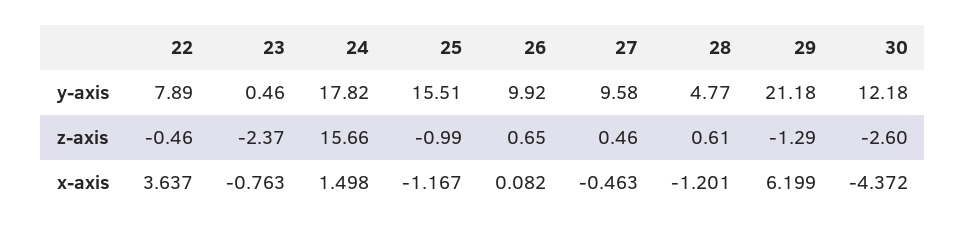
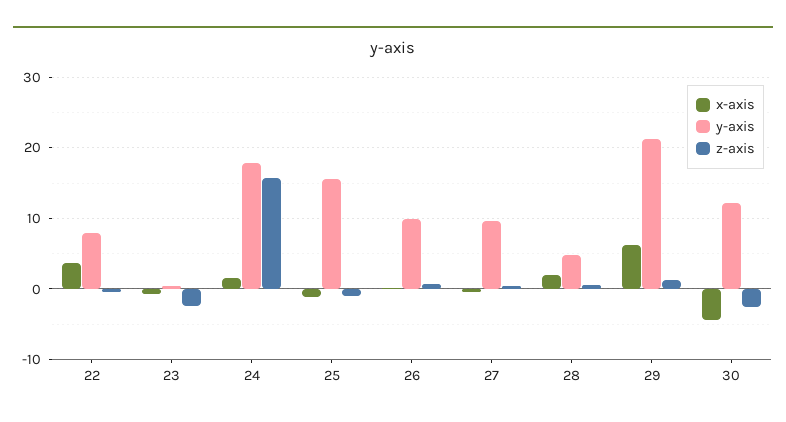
  {
    "y-axis": {
      "22": 7.89,
      "23": 0.46,
      "24": 17.82,
      "25": 15.51,
      "26": 9.92,
      "27": 9.58,
      "28": 4.77,
      "29": 21.18,
      "30": 12.18
    },
    "z-axis": {
      "22": -0.46,
      "23": -2.37,
      "24": 15.66,
      "25": -0.99,
      "26": 0.65,
      "27": 0.46,
      "28": 0.61,
-     "29": -1.29,
+     "29": 1,
      "30": -2.6
    },
    "x-axis": {
      "22": 3.637,
      "23": -0.763,
      "24": 1.498,
      "25": -1.167,
      "26": 0.082,
      "27": -0.463,
-     "28": -1.201,
+     "28": 2,
      "29": 6.199,
      "30": -4.372
    }
  }

